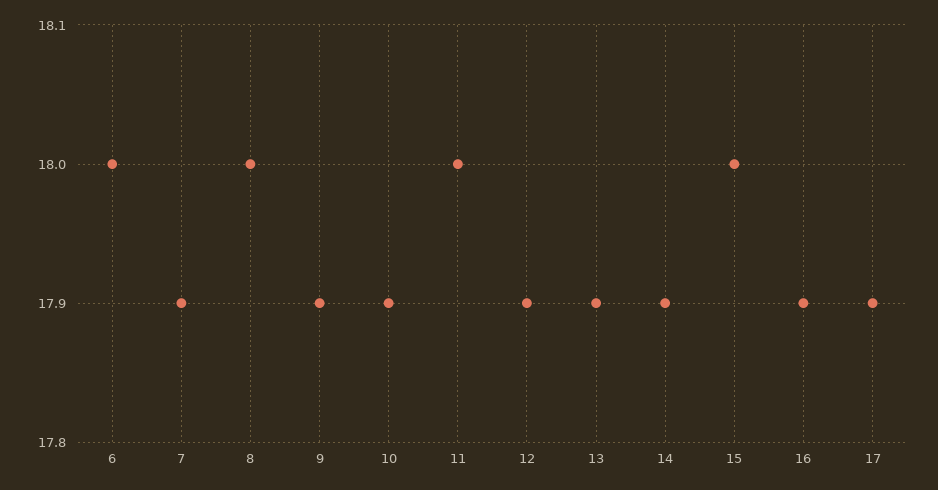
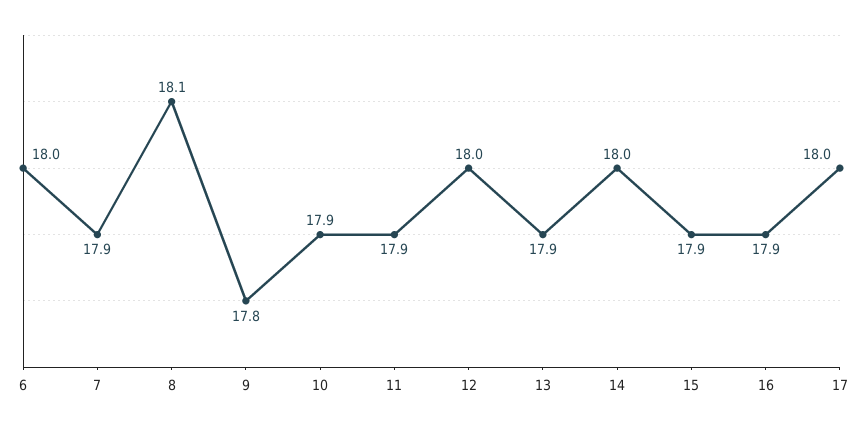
  {
    "6": 18,
    "7": 17.9,
-   "8": 18,
+   "8": 18.1,
-   "9": 17.9,
+   "9": 17.8,
    "10": 17.9,
-   "11": 18,
+   "11": 17.9,
-   "12": 17.9,
+   "12": 18,
    "13": 17.9,
-   "14": 17.9,
+   "14": 18,
-   "15": 18,
+   "15": 17.9,
    "16": 17.9,
-   "17": 17.9
+   "17": 18
  }

